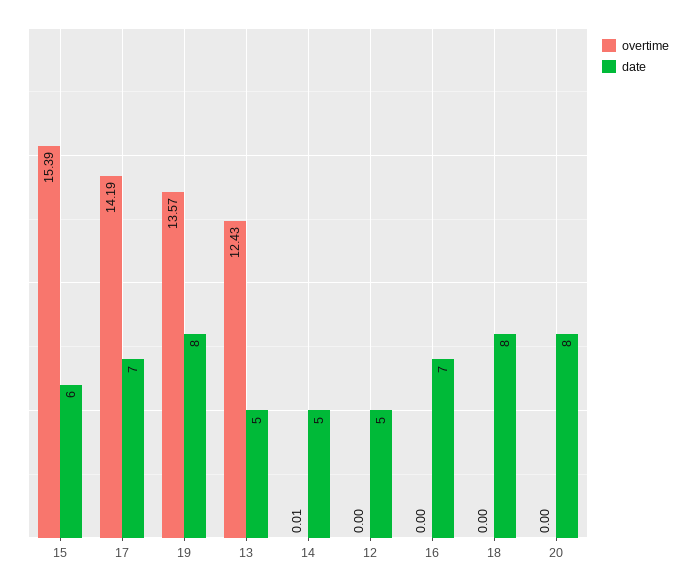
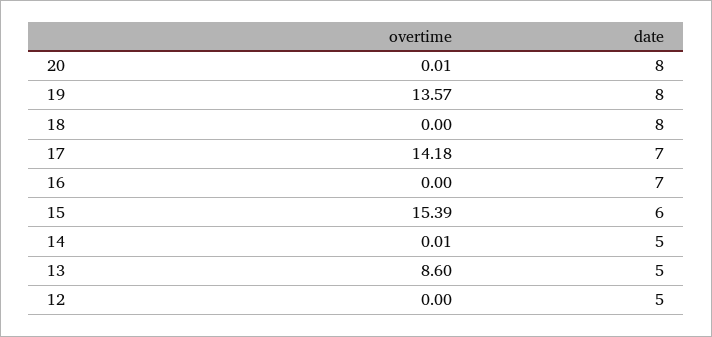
  {
    "overtime": {
      "15": 15.39,
-     "17": 14.19,
+     "17": 14.18,
      "19": 13.57,
-     "13": 12.43,
+     "13": 8.6,
      "14": 0.01,
      "12": 0,
      "16": 0,
      "18": 0,
-     "20": 0
+     "20": 0.01
    },
    "date": {
      "15": 6,
      "17": 7,
      "19": 8,
      "13": 5,
      "14": 5,
      "12": 5,
      "16": 7,
      "18": 8,
      "20": 8
    }
  }

